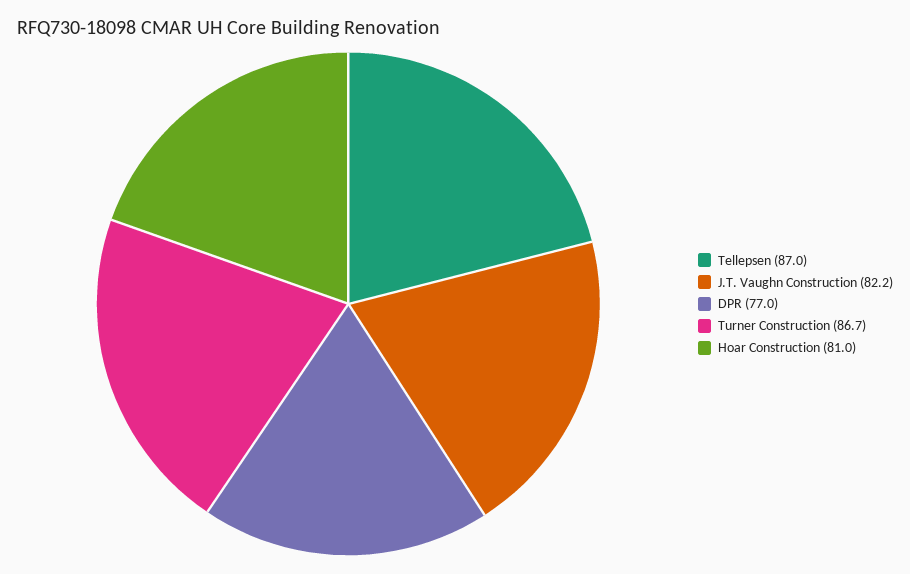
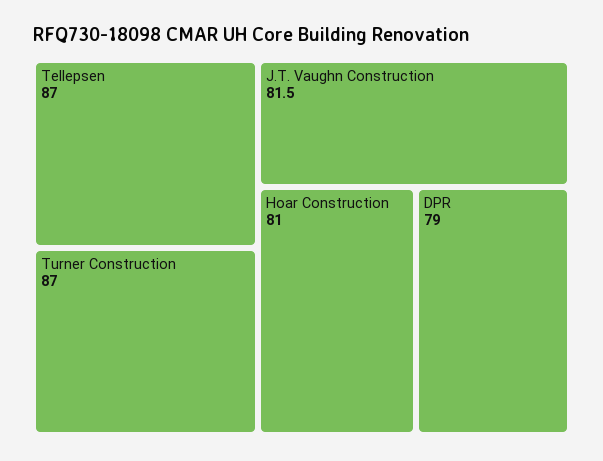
  {
    "Tellepsen": 87,
-   "J.T. Vaughn Construction": 82.2,
+   "J.T. Vaughn Construction": 81.5,
-   "DPR": 77,
+   "DPR": 79,
-   "Turner Construction": 86.7,
+   "Turner Construction": 87,
    "Hoar Construction": 81
  }

